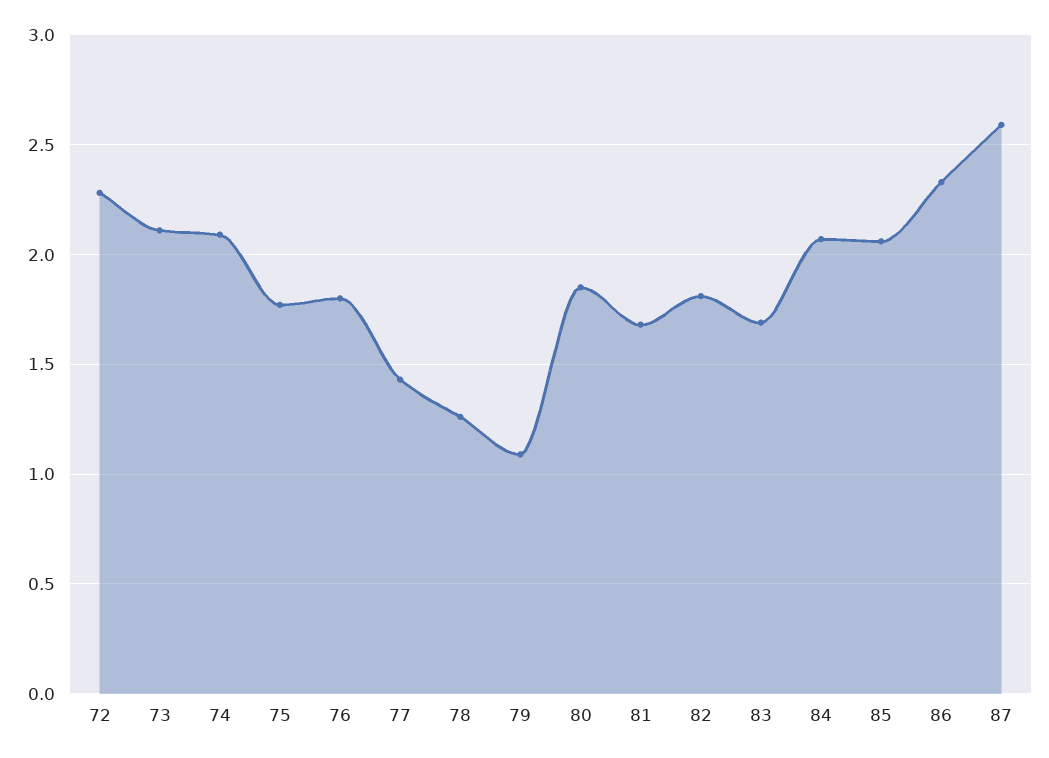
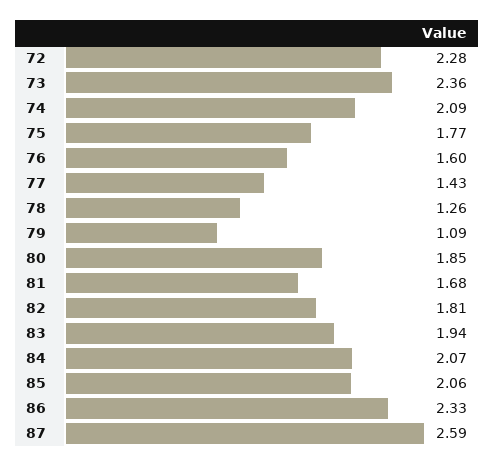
  {
    "72": 2.28,
-   "73": 2.1,
+   "73": 2.36,
    "74": 2.09,
    "75": 1.77,
-   "76": 1.8,
+   "76": 1.6,
    "77": 1.43,
    "78": 1.26,
    "79": 1.09,
    "80": 1.85,
    "81": 1.68,
    "82": 1.81,
-   "83": 1.7,
+   "83": 1.94,
    "84": 2.07,
    "85": 2.06,
    "86": 2.33,
    "87": 2.59
  }

